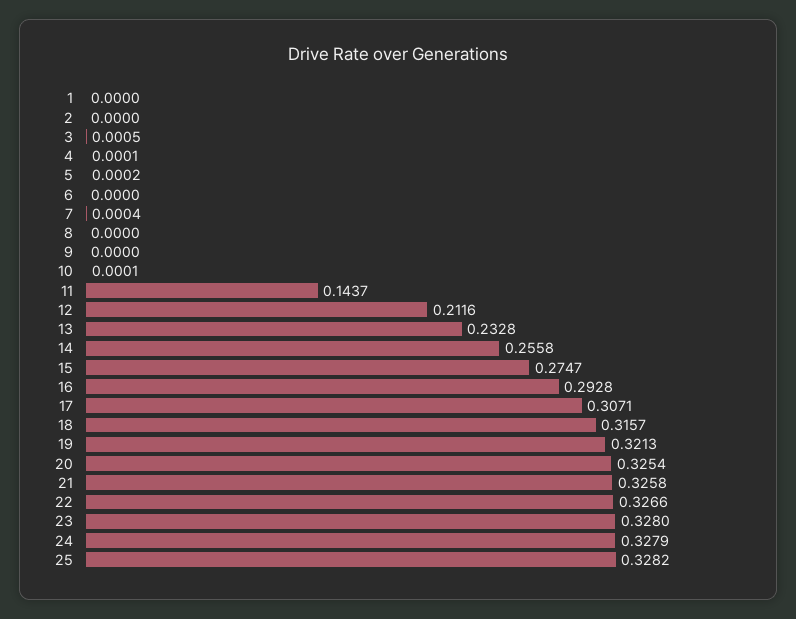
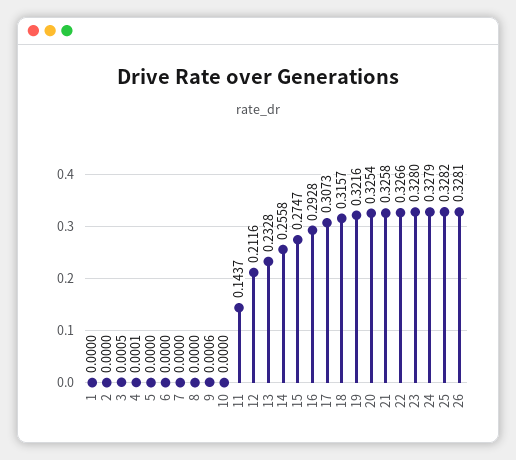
  {
    "1": 0,
    "2": 0,
    "3": 0.0005,
    "4": 0.0001,
-   "5": 0.0002,
+   "5": 0,
    "6": 0,
-   "7": 0.0004,
+   "7": 0,
    "8": 0,
-   "9": 0,
+   "9": 0.0006,
-   "10": 0.0001,
+   "10": 0,
    "11": 0.1437,
    "12": 0.2116,
    "13": 0.2328,
    "14": 0.2558,
    "15": 0.2747,
    "16": 0.2928,
-   "17": 0.3071,
+   "17": 0.3073,
    "18": 0.3157,
-   "19": 0.3213,
+   "19": 0.3216,
    "20": 0.3254,
    "21": 0.3258,
    "22": 0.3266,
    "23": 0.328,
    "24": 0.3279,
-   "25": 0.3282
+   "25": 0.3282,
+   "26": 0.3281
  }

